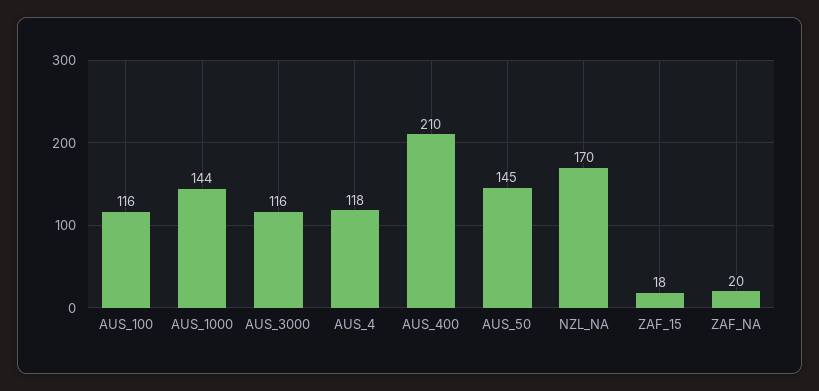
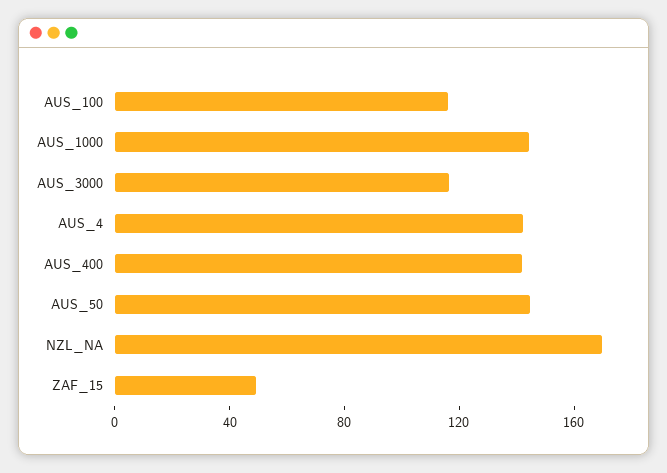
  {
    "AUS_100": 116,
    "AUS_1000": 144,
    "AUS_3000": 116,
-   "AUS_4": 118,
+   "AUS_4": 140,
-   "AUS_400": 210,
+   "AUS_400": 140,
    "AUS_50": 145,
    "NZL_NA": 170,
-   "ZAF_15": 18,
+   "ZAF_15": 50
-   "ZAF_NA": 20
  }

